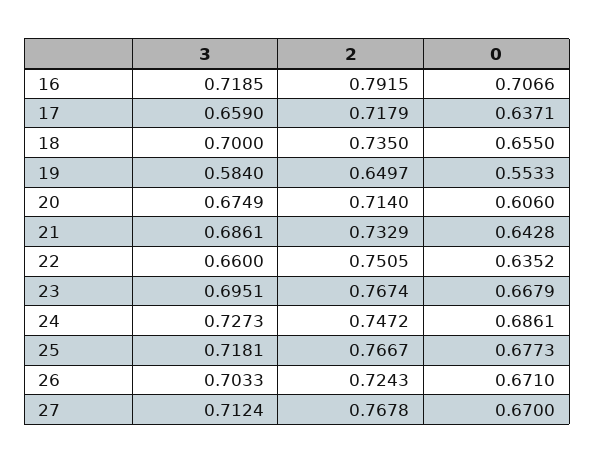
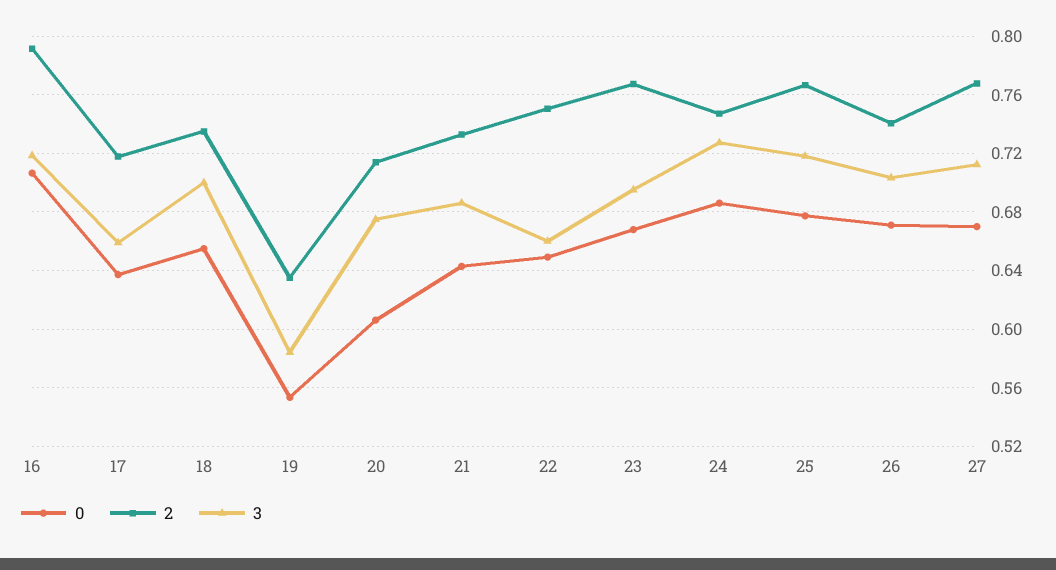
  {
    "3": {
      "16": 0.7185,
      "17": 0.659,
      "18": 0.7,
      "19": 0.584,
      "20": 0.6749,
      "21": 0.6861,
      "22": 0.66,
      "23": 0.6951,
      "24": 0.7273,
      "25": 0.7181,
      "26": 0.7033,
      "27": 0.7124
    },
    "2": {
      "16": 0.7915,
      "17": 0.7179,
      "18": 0.735,
-     "19": 0.6497,
+     "19": 0.635,
      "20": 0.714,
      "21": 0.7329,
      "22": 0.7505,
      "23": 0.7674,
      "24": 0.7472,
      "25": 0.7667,
-     "26": 0.7243,
+     "26": 0.74,
      "27": 0.7678
    },
    "0": {
      "16": 0.7066,
      "17": 0.6371,
      "18": 0.655,
      "19": 0.5533,
      "20": 0.606,
      "21": 0.6428,
-     "22": 0.6352,
+     "22": 0.65,
      "23": 0.6679,
      "24": 0.6861,
      "25": 0.6773,
      "26": 0.671,
      "27": 0.67
    }
  }

